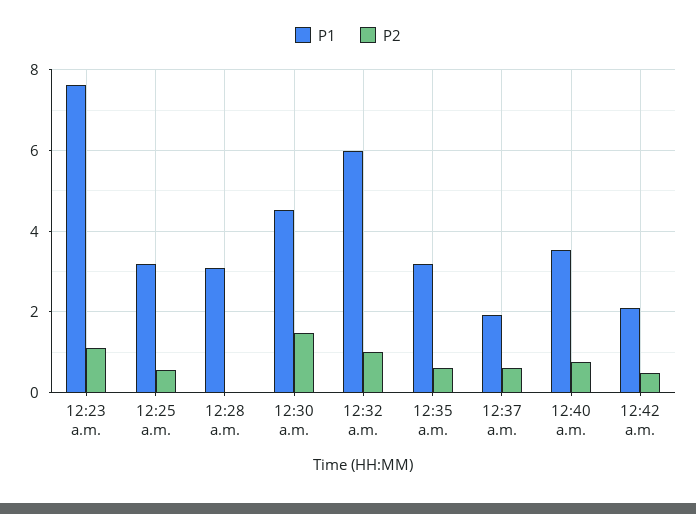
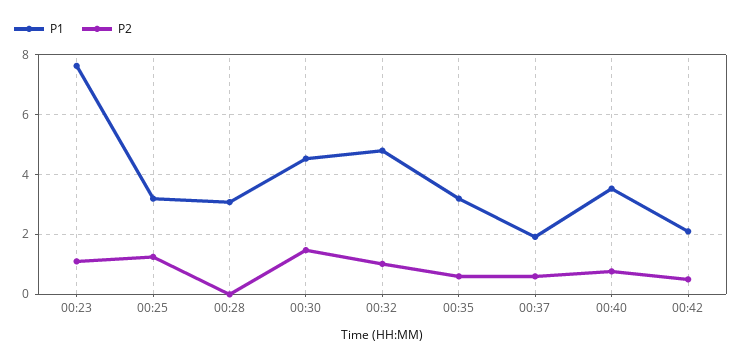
  {
    "P1": {
      "12:23 a.m.": 7.6,
      "12:25 a.m.": 3.2,
      "12:28 a.m.": 3,
      "12:30 a.m.": 4.6,
-     "12:32 a.m.": 6,
+     "12:32 a.m.": 4.75,
      "12:35 a.m.": 3.2,
      "12:37 a.m.": 2,
      "12:40 a.m.": 3.6,
      "12:42 a.m.": 2.2
    },
    "P2": {
      "12:23 a.m.": 1.2,
-     "12:25 a.m.": 0.6,
+     "12:25 a.m.": 1.25,
      "12:28 a.m.": 0,
      "12:30 a.m.": 1.4,
      "12:32 a.m.": 1,
      "12:35 a.m.": 0.6,
      "12:37 a.m.": 0.6,
      "12:40 a.m.": 0.8,
      "12:42 a.m.": 0.6
    }
  }

